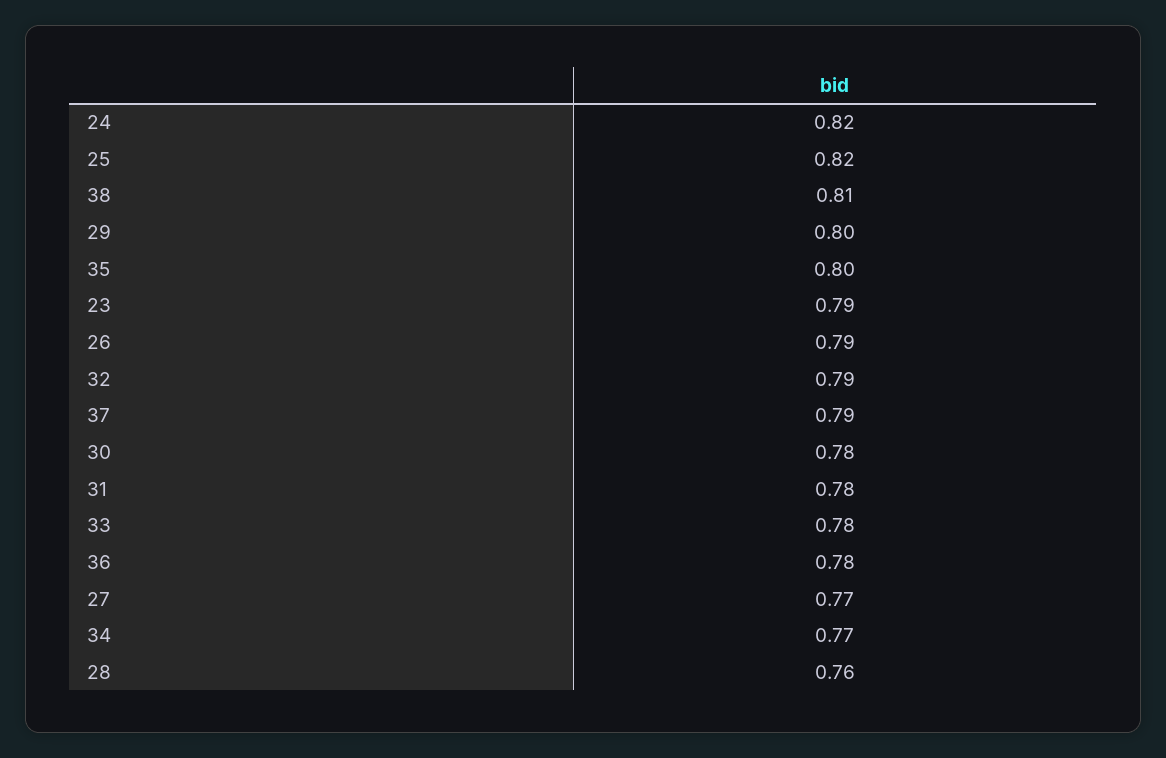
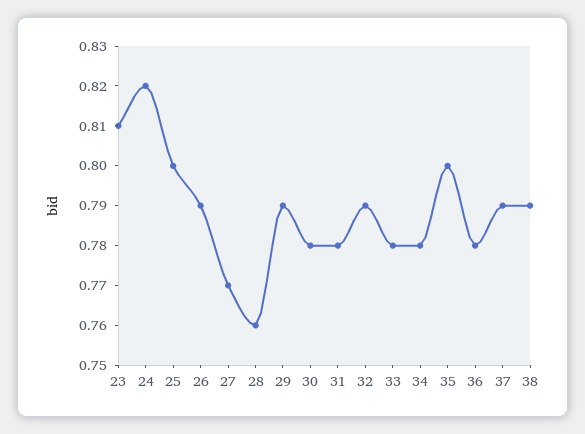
  {
    "24": 0.82,
-   "25": 0.82,
+   "25": 0.8,
-   "38": 0.81,
+   "38": 0.79,
-   "29": 0.8,
+   "29": 0.79,
    "35": 0.8,
-   "23": 0.79,
+   "23": 0.81,
    "26": 0.79,
    "32": 0.79,
    "37": 0.79,
    "30": 0.78,
    "31": 0.78,
    "33": 0.78,
    "36": 0.78,
    "27": 0.77,
-   "34": 0.77,
+   "34": 0.78,
    "28": 0.76
  }

